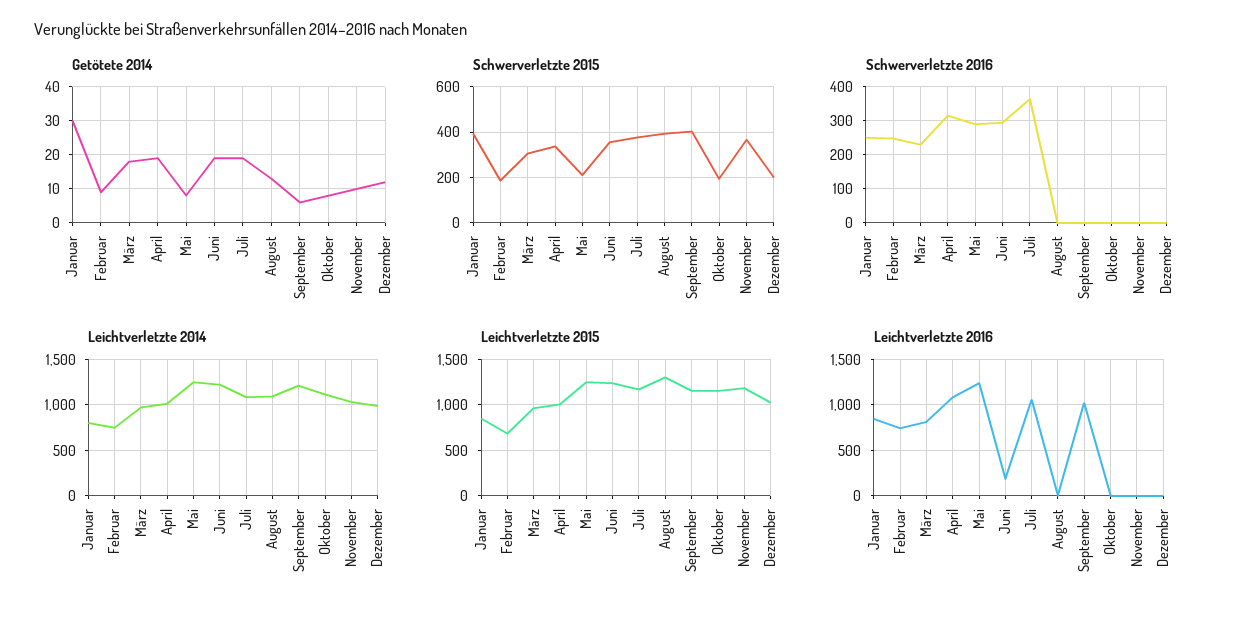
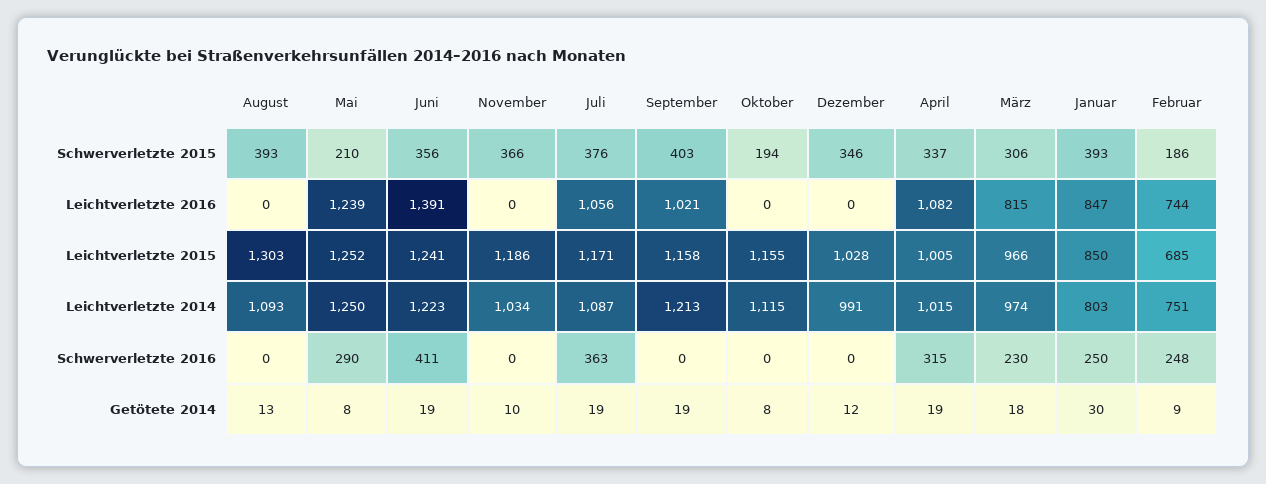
  {
    "Getötete 2014": {
      "Januar": 30,
      "Februar": 9,
      "März": 18,
      "April": 19,
      "Mai": 8,
      "Juni": 19,
      "Juli": 19,
      "August": 13,
-     "September": 5,
+     "September": 19,
      "Oktober": 8,
      "November": 10,
      "Dezember": 12
    },
    "Schwerverletzte 2015": {
      "Januar": 393,
      "Februar": 186,
      "März": 306,
      "April": 337,
      "Mai": 210,
      "Juni": 356,
      "Juli": 376,
      "August": 393,
      "September": 403,
      "Oktober": 194,
      "November": 366,
-     "Dezember": 200
+     "Dezember": 346
    },
    "Schwerverletzte 2016": {
      "Januar": 250,
      "Februar": 248,
      "März": 230,
      "April": 315,
      "Mai": 290,
-     "Juni": 300,
+     "Juni": 411,
      "Juli": 363,
      "August": 0,
      "September": 0,
      "Oktober": 0,
      "November": 0,
      "Dezember": 0
    },
    "Leichtverletzte 2014": {
      "Januar": 803,
      "Februar": 751,
      "März": 974,
      "April": 1015,
      "Mai": 1250,
      "Juni": 1223,
      "Juli": 1087,
      "August": 1093,
      "September": 1213,
      "Oktober": 1115,
      "November": 1034,
      "Dezember": 991
    },
    "Leichtverletzte 2015": {
      "Januar": 850,
      "Februar": 685,
      "März": 966,
      "April": 1005,
      "Mai": 1252,
      "Juni": 1241,
      "Juli": 1171,
      "August": 1303,
      "September": 1158,
      "Oktober": 1155,
      "November": 1186,
      "Dezember": 1028
    },
    "Leichtverletzte 2016": {
      "Januar": 847,
      "Februar": 744,
      "März": 815,
      "April": 1082,
      "Mai": 1239,
-     "Juni": 200,
+     "Juni": 1391,
      "Juli": 1056,
      "August": 0,
      "September": 1021,
      "Oktober": 0,
      "November": 0,
      "Dezember": 0
    }
  }

